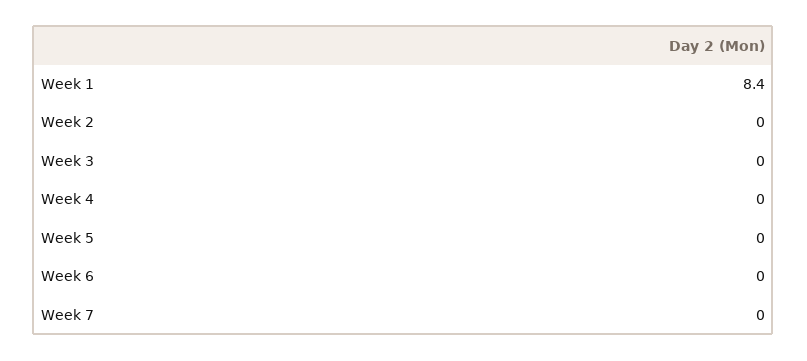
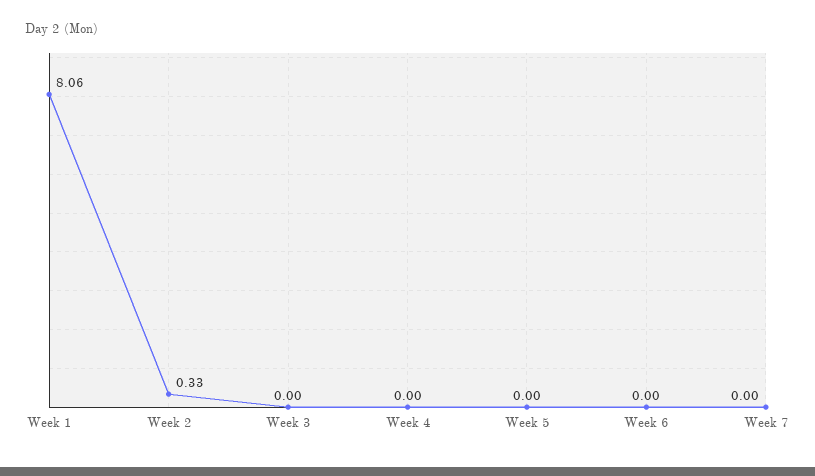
  {
-   "Week 1": 8.4,
+   "Week 1": 8.06,
-   "Week 2": 0,
+   "Week 2": 0.33,
    "Week 3": 0,
    "Week 4": 0,
    "Week 5": 0,
    "Week 6": 0,
    "Week 7": 0
  }

